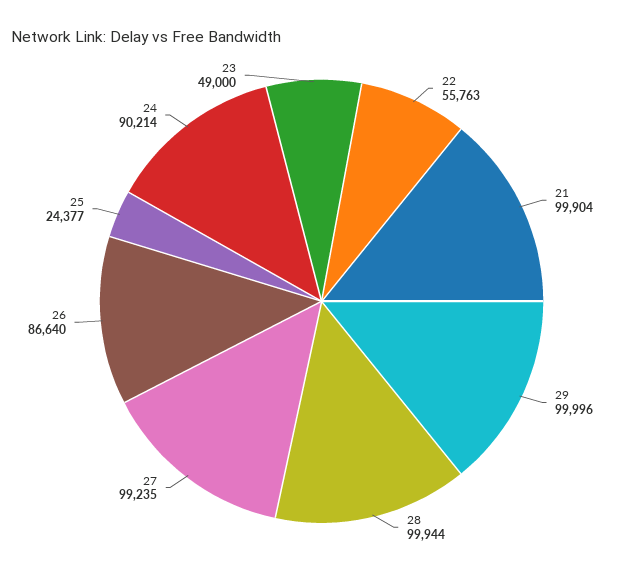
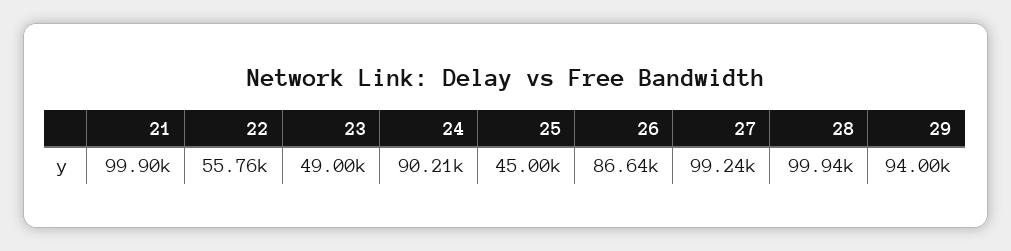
  {
    "22": 55763,
    "21": 99904,
-   "29": 99996,
+   "29": 94000,
    "28": 99944,
    "27": 99235,
    "26": 86640,
-   "25": 24377,
+   "25": 45000,
    "24": 90214,
    "23": 49000
  }

